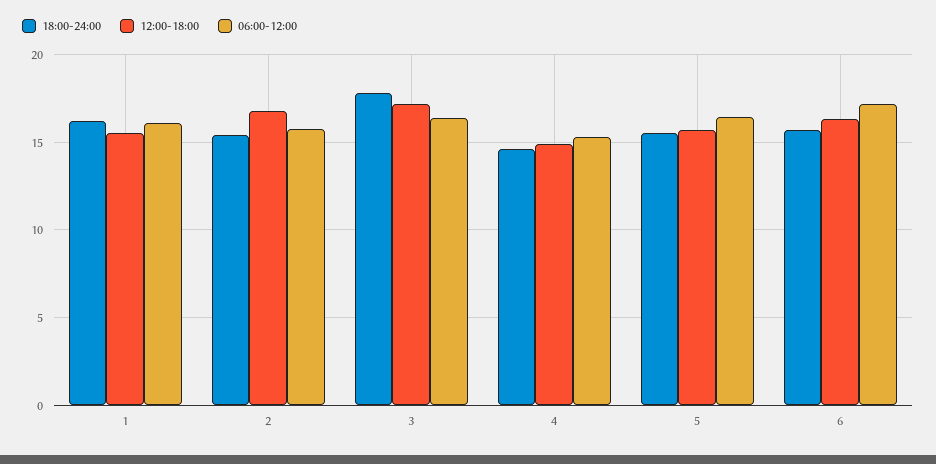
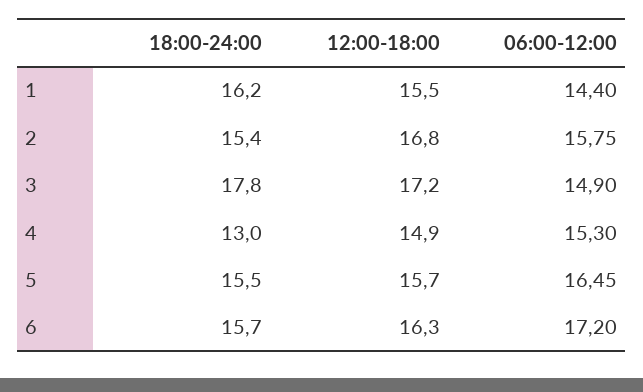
  {
    "18:00-24:00": {
      "1": 16.2,
      "2": 15.4,
      "3": 17.8,
-     "4": 14.5,
+     "4": 13,
      "5": 15.5,
      "6": 15.7
    },
    "12:00-18:00": {
      "1": 15.5,
      "2": 16.8,
      "3": 17.2,
      "4": 14.9,
      "5": 15.7,
      "6": 16.3
    },
    "06:00-12:00": {
-     "1": 16,
+     "1": 14.4,
      "2": 15.75,
-     "3": 16.5,
+     "3": 14.9,
      "4": 15.3,
      "5": 16.45,
      "6": 17.2
    }
  }

